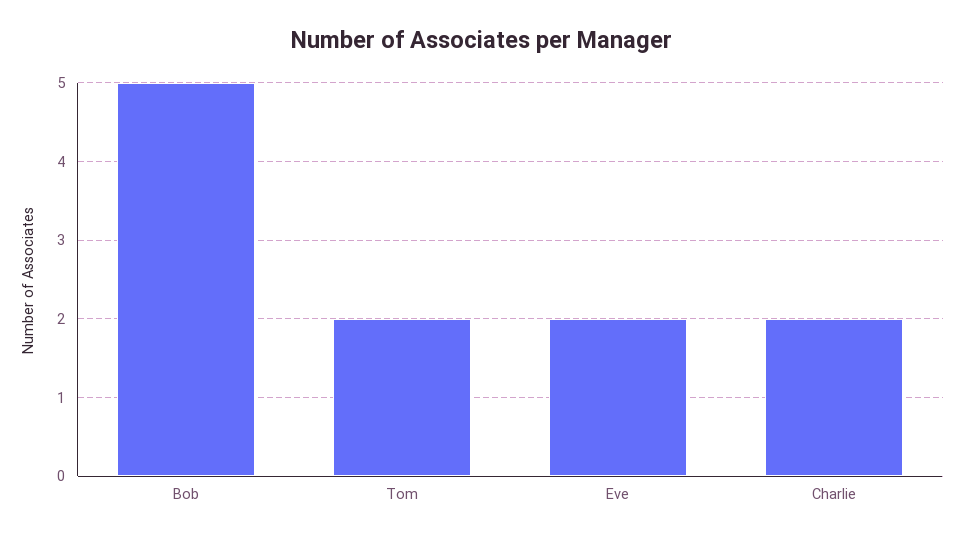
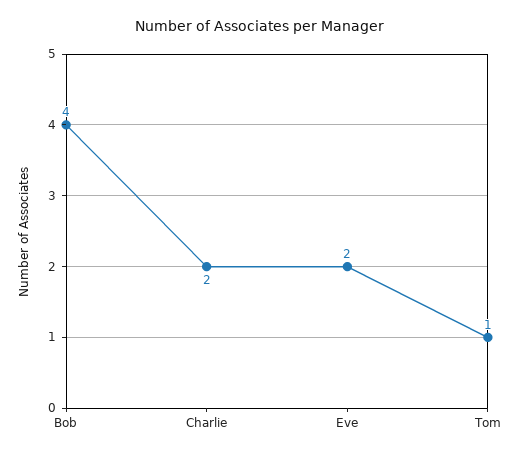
  {
-   "Bob": 5,
+   "Bob": 4,
-   "Tom": 2,
+   "Tom": 1,
    "Eve": 2,
    "Charlie": 2
  }

